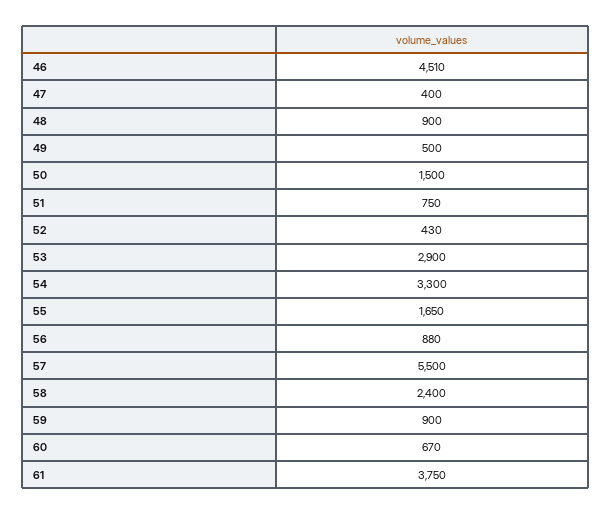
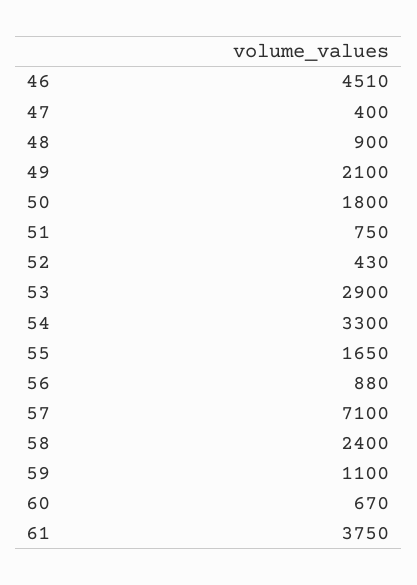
  {
    "46": 4510,
    "47": 400,
    "48": 900,
-   "49": 500,
+   "49": 2100,
-   "50": 1500,
+   "50": 1800,
    "51": 750,
    "52": 430,
    "53": 2900,
    "54": 3300,
    "55": 1650,
    "56": 880,
-   "57": 5500,
+   "57": 7100,
    "58": 2400,
-   "59": 900,
+   "59": 1100,
    "60": 670,
    "61": 3750
  }

